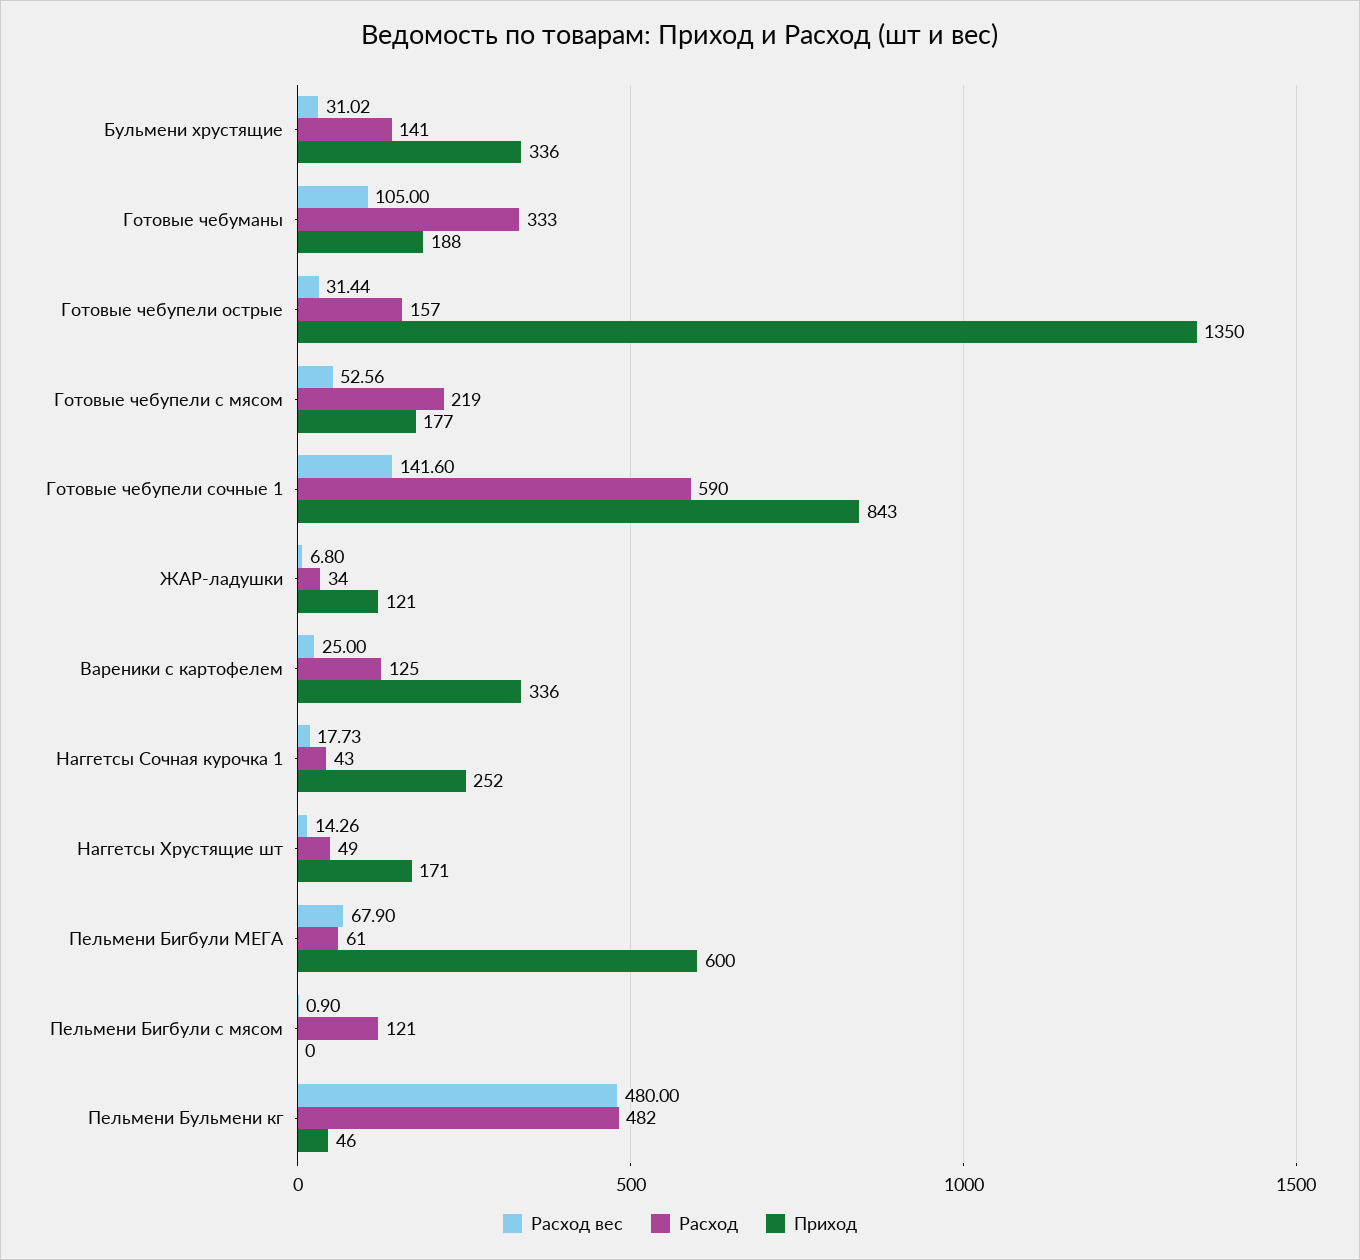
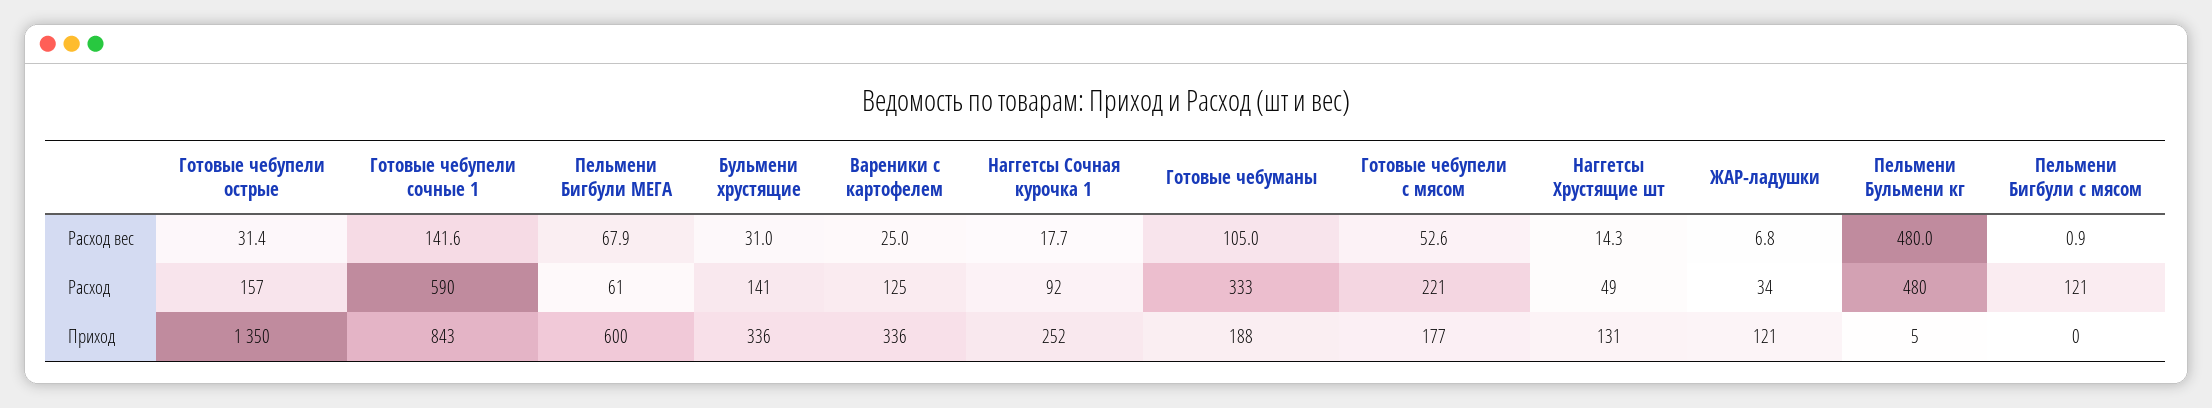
  {
    "Расход вес": {
      "Бульмени хрустящие": 31.02,
      "Готовые чебуманы": 105,
      "Готовые чебупели острые": 31.44,
      "Готовые чебупели с мясом": 52.56,
      "Готовые чебупели сочные 1": 141.6,
      "ЖАР-ладушки": 6.8,
      "Вареники с картофелем": 25,
      "Наггетсы Сочная курочка 1": 17.73,
      "Наггетсы Хрустящие шт": 14.26,
      "Пельмени Бигбули МЕГА": 67.9,
      "Пельмени Бигбули с мясом": 0.9,
      "Пельмени Бульмени кг": 480
    },
    "Расход": {
      "Бульмени хрустящие": 141,
      "Готовые чебуманы": 333,
      "Готовые чебупели острые": 157,
-     "Готовые чебупели с мясом": 219,
+     "Готовые чебупели с мясом": 221,
      "Готовые чебупели сочные 1": 590,
      "ЖАР-ладушки": 34,
      "Вареники с картофелем": 125,
-     "Наггетсы Сочная курочка 1": 43,
+     "Наггетсы Сочная курочка 1": 92,
      "Наггетсы Хрустящие шт": 49,
      "Пельмени Бигбули МЕГА": 61,
      "Пельмени Бигбули с мясом": 121,
-     "Пельмени Бульмени кг": 482
+     "Пельмени Бульмени кг": 480
    },
    "Приход": {
      "Бульмени хрустящие": 336,
      "Готовые чебуманы": 188,
      "Готовые чебупели острые": 1350,
      "Готовые чебупели с мясом": 177,
      "Готовые чебупели сочные 1": 843,
      "ЖАР-ладушки": 121,
      "Вареники с картофелем": 336,
      "Наггетсы Сочная курочка 1": 252,
-     "Наггетсы Хрустящие шт": 171,
+     "Наггетсы Хрустящие шт": 131,
      "Пельмени Бигбули МЕГА": 600,
      "Пельмени Бигбули с мясом": 0,
-     "Пельмени Бульмени кг": 46
+     "Пельмени Бульмени кг": 5
    }
  }

